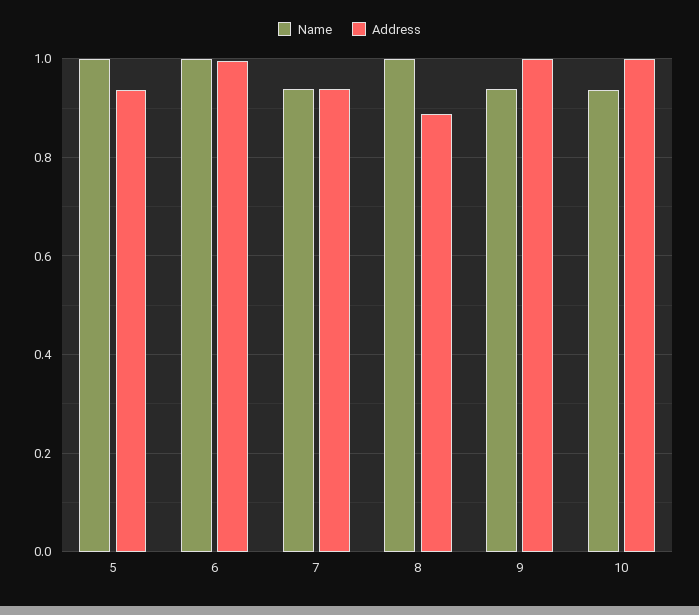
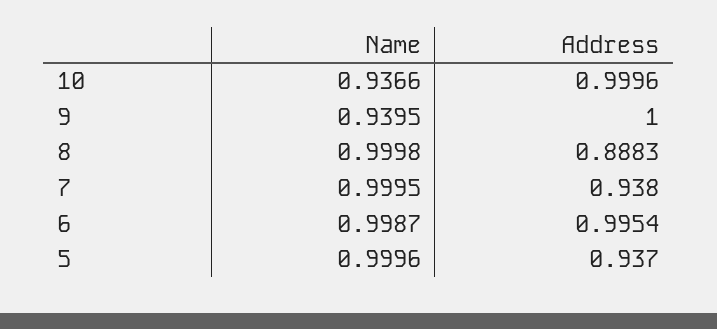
  {
    "Name": {
      "5": 0.9996,
      "6": 0.9987,
-     "7": 0.94,
+     "7": 0.9995,
      "8": 0.9998,
      "9": 0.9395,
      "10": 0.9366
    },
    "Address": {
      "5": 0.937,
      "6": 0.9954,
      "7": 0.938,
      "8": 0.8883,
      "9": 1,
      "10": 0.9996
    }
  }

